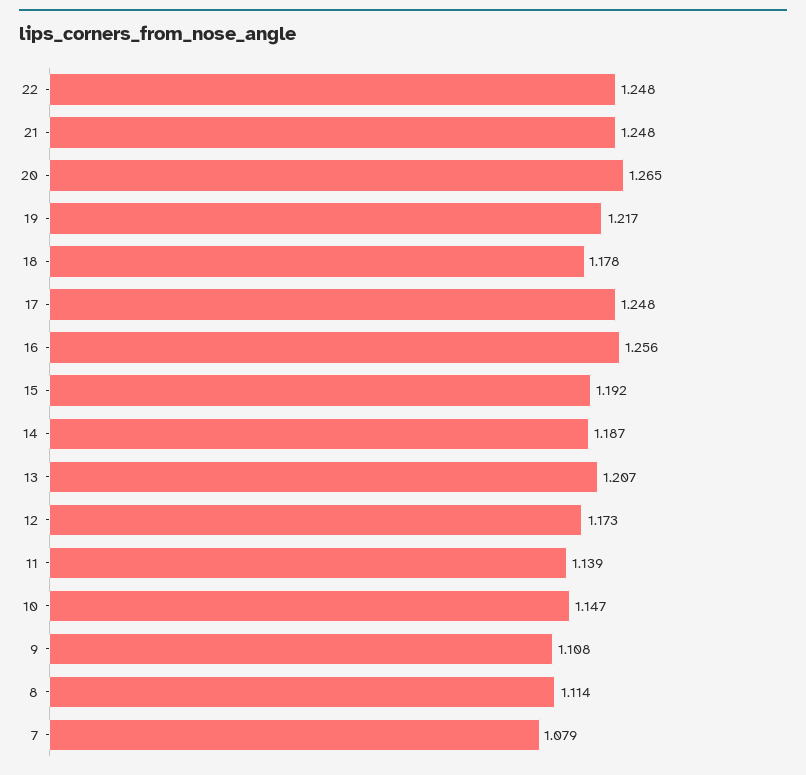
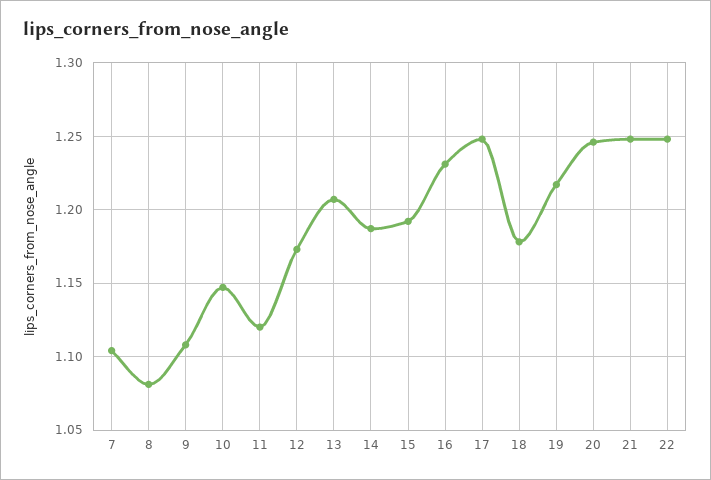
  {
    "22": 1.248,
    "21": 1.248,
-   "20": 1.265,
+   "20": 1.245,
    "19": 1.217,
    "18": 1.178,
    "17": 1.248,
-   "16": 1.256,
+   "16": 1.23,
    "15": 1.192,
    "14": 1.187,
    "13": 1.207,
    "12": 1.173,
-   "11": 1.139,
+   "11": 1.12,
    "10": 1.147,
    "9": 1.108,
-   "8": 1.114,
+   "8": 1.08,
-   "7": 1.079
+   "7": 1.105
  }

